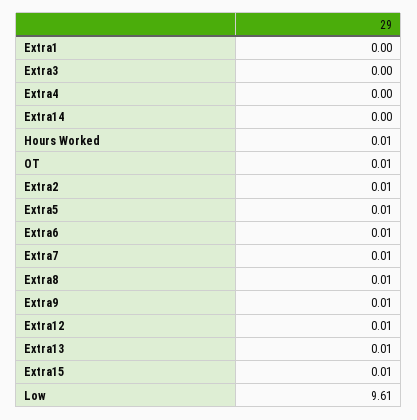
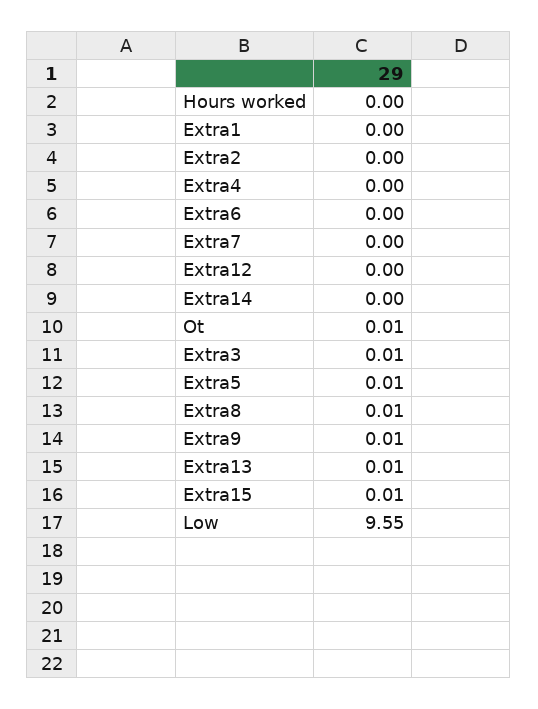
  {
    "Extra1": 0,
-   "Extra3": 0,
+   "Extra3": 0.01,
    "Extra4": 0,
    "Extra14": 0,
-   "Hours Worked": 0.01,
+   "Hours Worked": 0,
    "OT": 0.01,
-   "Extra2": 0.01,
+   "Extra2": 0,
    "Extra5": 0.01,
-   "Extra6": 0.01,
+   "Extra6": 0,
-   "Extra7": 0.01,
+   "Extra7": 0,
    "Extra8": 0.01,
    "Extra9": 0.01,
-   "Extra12": 0.01,
+   "Extra12": 0,
    "Extra13": 0.01,
    "Extra15": 0.01,
-   "Low": 9.61
+   "Low": 9.55
  }

